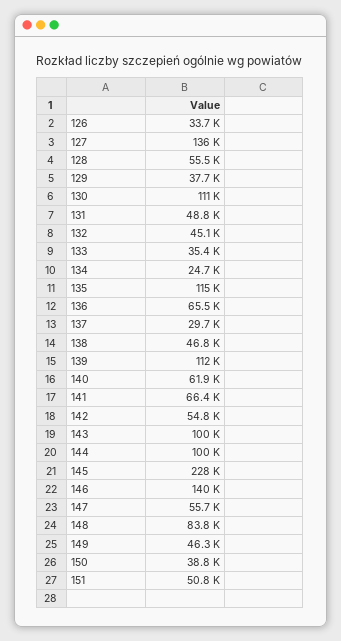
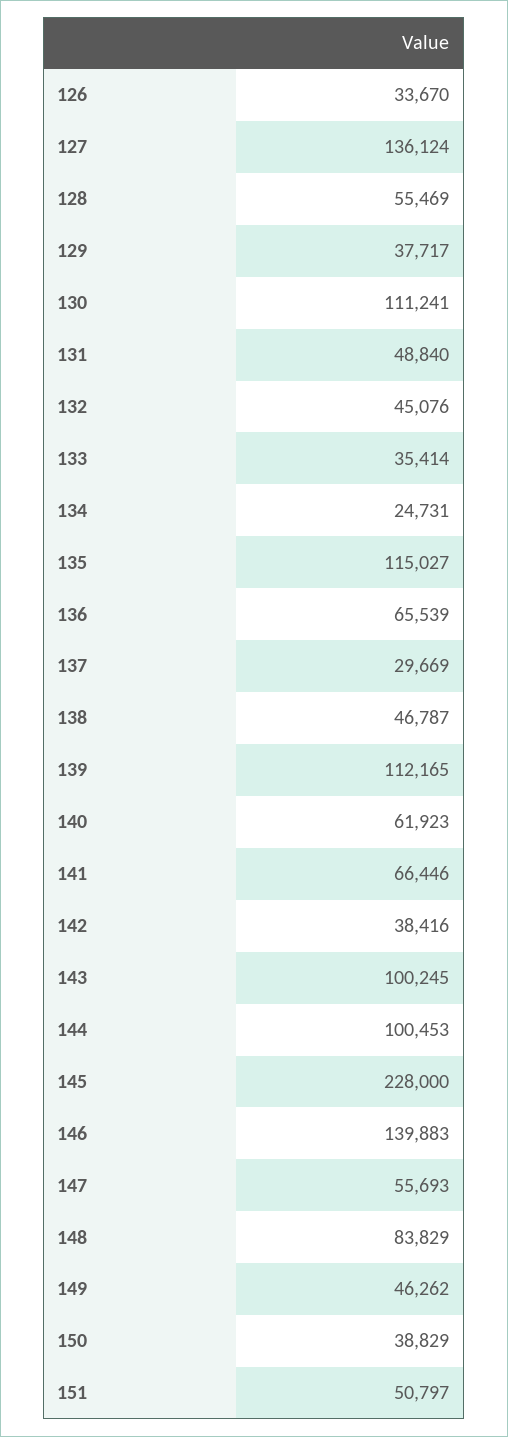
  {
    "126": 33670,
    "127": 136124,
    "128": 55469,
    "129": 37717,
    "130": 111241,
    "131": 48840,
    "132": 45076,
    "133": 35414,
    "134": 24731,
    "135": 115027,
    "136": 65539,
    "137": 29669,
    "138": 46787,
    "139": 112165,
    "140": 61923,
    "141": 66446,
-   "142": 54800,
+   "142": 38416,
    "143": 100245,
    "144": 100453,
    "145": 228000,
    "146": 139883,
    "147": 55693,
    "148": 83829,
    "149": 46262,
    "150": 38829,
    "151": 50797
  }

